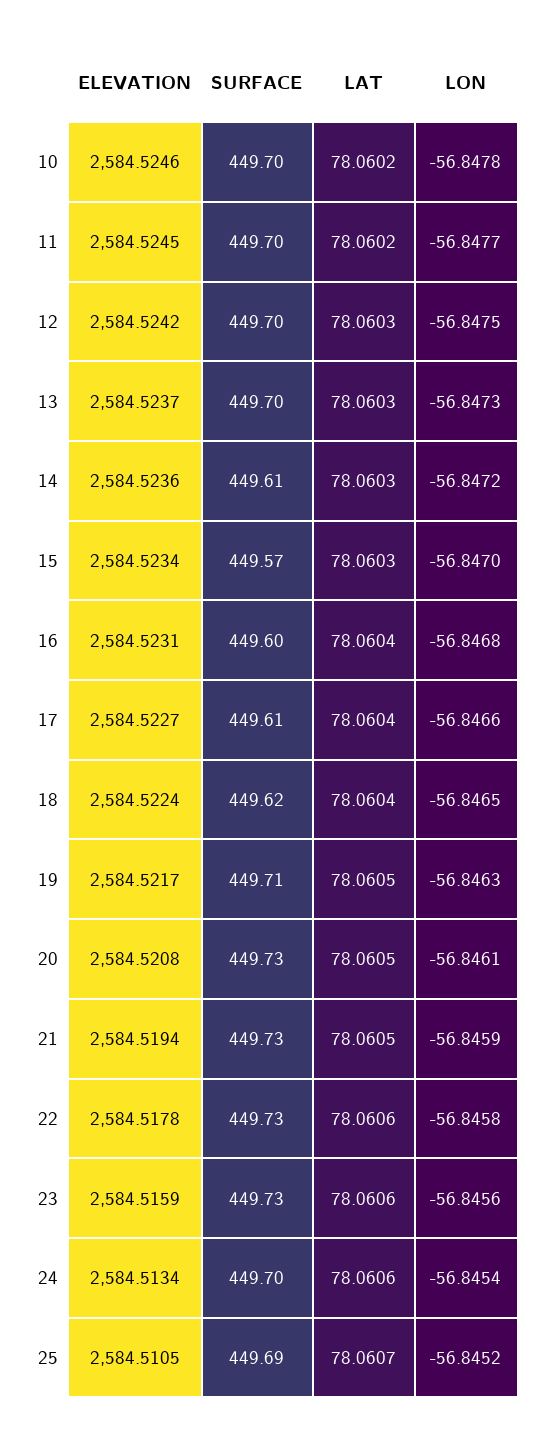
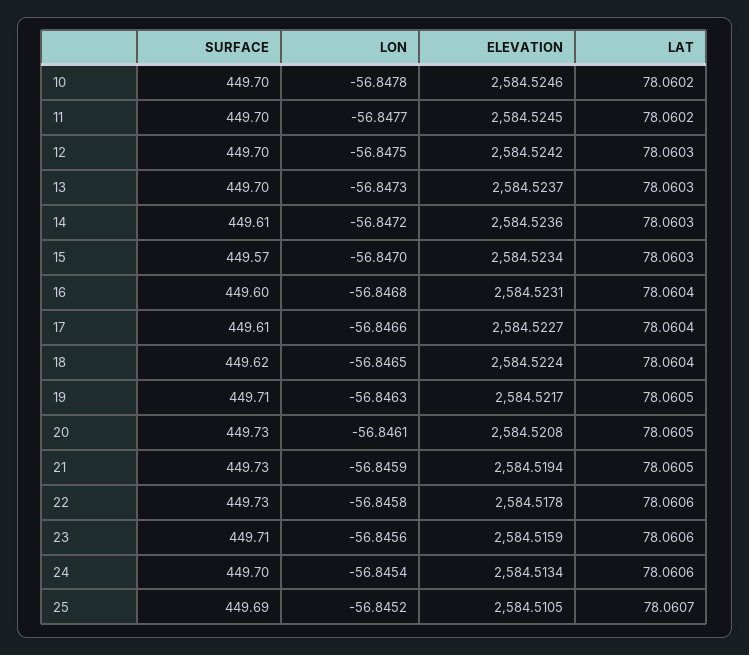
  {
    "ELEVATION": {
      "10": 2584.5246,
      "11": 2584.5245,
      "12": 2584.5242,
      "13": 2584.5237,
      "14": 2584.5236,
      "15": 2584.5234,
      "16": 2584.5231,
      "17": 2584.5227,
      "18": 2584.5224,
      "19": 2584.5217,
      "20": 2584.5208,
      "21": 2584.5194,
      "22": 2584.5178,
      "23": 2584.5159,
      "24": 2584.5134,
      "25": 2584.5105
    },
    "SURFACE": {
      "10": 449.7,
      "11": 449.7,
      "12": 449.7,
      "13": 449.7,
      "14": 449.61,
      "15": 449.57,
      "16": 449.6,
      "17": 449.61,
      "18": 449.62,
      "19": 449.71,
      "20": 449.73,
      "21": 449.73,
      "22": 449.73,
-     "23": 449.73,
+     "23": 449.71,
      "24": 449.7,
      "25": 449.69
    },
    "LAT": {
      "10": 78.0602,
      "11": 78.0602,
      "12": 78.0603,
      "13": 78.0603,
      "14": 78.0603,
      "15": 78.0603,
      "16": 78.0604,
      "17": 78.0604,
      "18": 78.0604,
      "19": 78.0605,
      "20": 78.0605,
      "21": 78.0605,
      "22": 78.0606,
      "23": 78.0606,
      "24": 78.0606,
      "25": 78.0607
    },
    "LON": {
      "10": -56.8478,
      "11": -56.8477,
      "12": -56.8475,
      "13": -56.8473,
      "14": -56.8472,
      "15": -56.847,
      "16": -56.8468,
      "17": -56.8466,
      "18": -56.8465,
      "19": -56.8463,
      "20": -56.8461,
      "21": -56.8459,
      "22": -56.8458,
      "23": -56.8456,
      "24": -56.8454,
      "25": -56.8452
    }
  }

